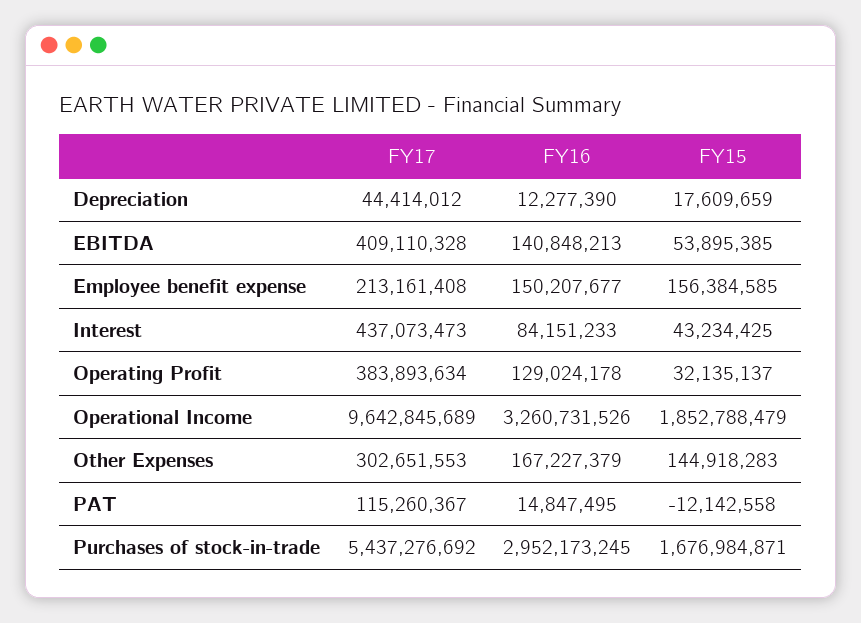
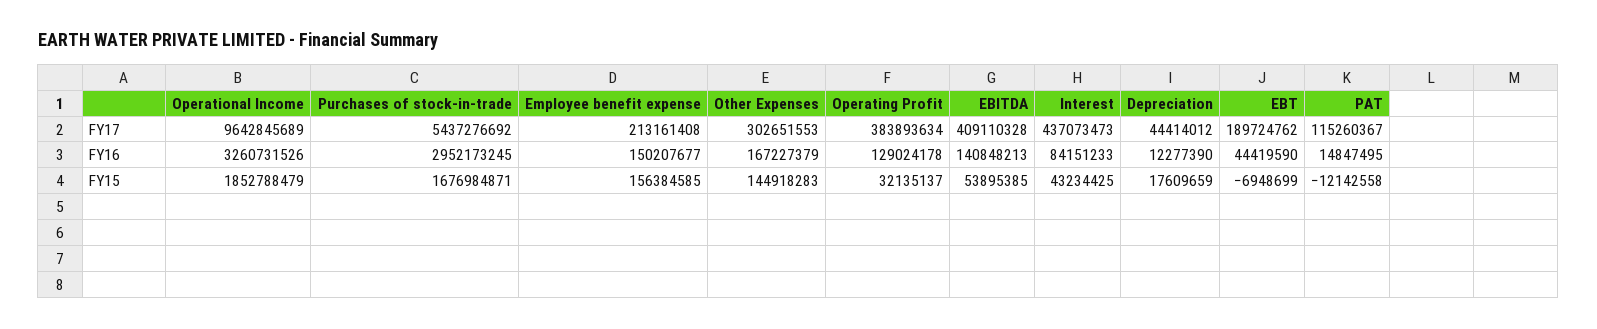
  {
    "FY17": {
      "Depreciation": 44414012,
      "EBITDA": 409110328,
      "Employee benefit expense": 213161408,
      "Interest": 437073473,
      "Operating Profit": 383893634,
      "Operational Income": 9642845689,
      "Other Expenses": 302651553,
      "PAT": 115260367,
-     "Purchases of stock-in-trade": 5437276692
+     "Purchases of stock-in-trade": 5437276692,
+     "EBT": 189724762
    },
    "FY16": {
      "Depreciation": 12277390,
      "EBITDA": 140848213,
      "Employee benefit expense": 150207677,
      "Interest": 84151233,
      "Operating Profit": 129024178,
      "Operational Income": 3260731526,
      "Other Expenses": 167227379,
      "PAT": 14847495,
-     "Purchases of stock-in-trade": 2952173245
+     "Purchases of stock-in-trade": 2952173245,
+     "EBT": 44419590
    },
    "FY15": {
      "Depreciation": 17609659,
      "EBITDA": 53895385,
      "Employee benefit expense": 156384585,
      "Interest": 43234425,
      "Operating Profit": 32135137,
      "Operational Income": 1852788479,
      "Other Expenses": 144918283,
      "PAT": -12142558,
-     "Purchases of stock-in-trade": 1676984871
+     "Purchases of stock-in-trade": 1676984871,
+     "EBT": -6948699
    }
  }

